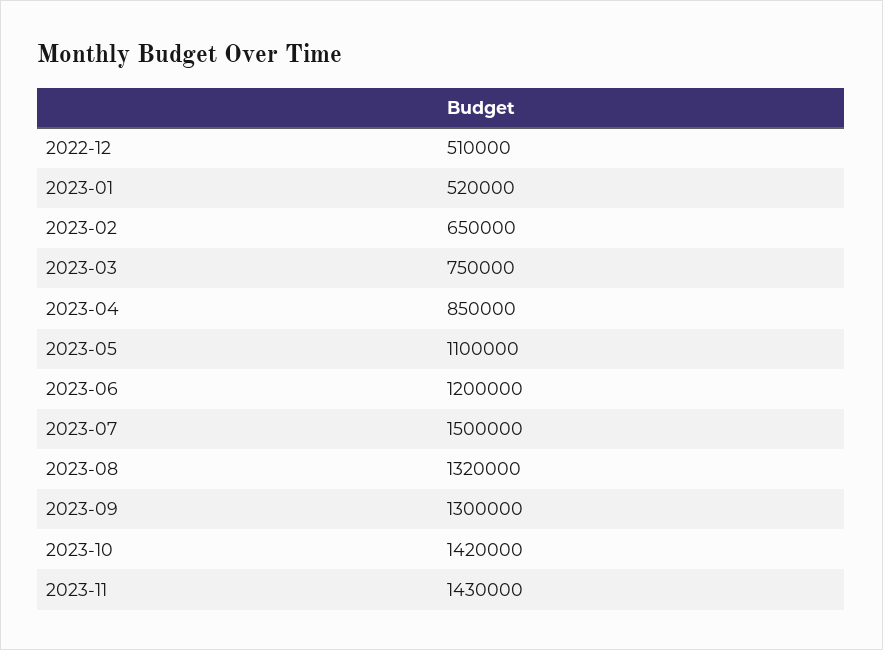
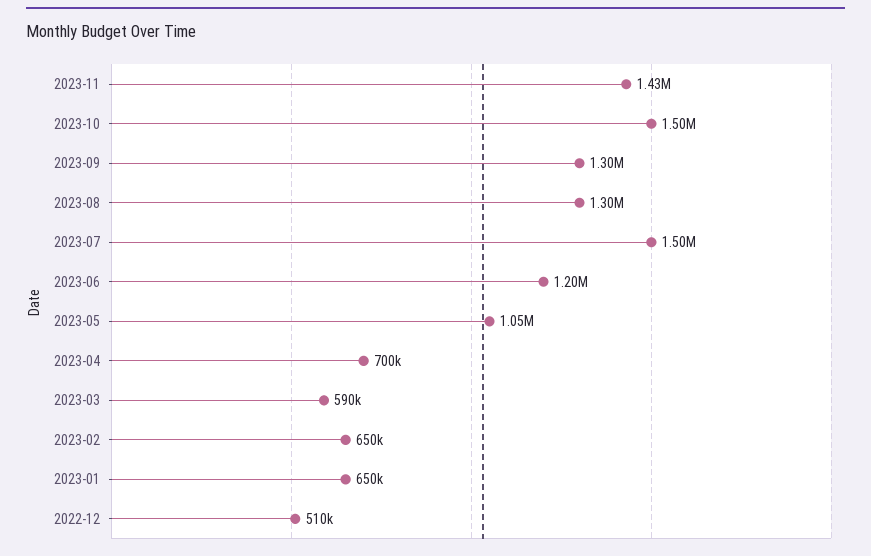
  {
    "2022-12": 510000,
-   "2023-01": 520000,
+   "2023-01": 650000,
    "2023-02": 650000,
-   "2023-03": 750000,
+   "2023-03": 590000,
-   "2023-04": 850000,
+   "2023-04": 700000,
-   "2023-05": 1100000,
+   "2023-05": 1050000,
    "2023-06": 1200000,
    "2023-07": 1500000,
-   "2023-08": 1320000,
+   "2023-08": 1300000,
    "2023-09": 1300000,
-   "2023-10": 1420000,
+   "2023-10": 1500000,
    "2023-11": 1430000
  }

